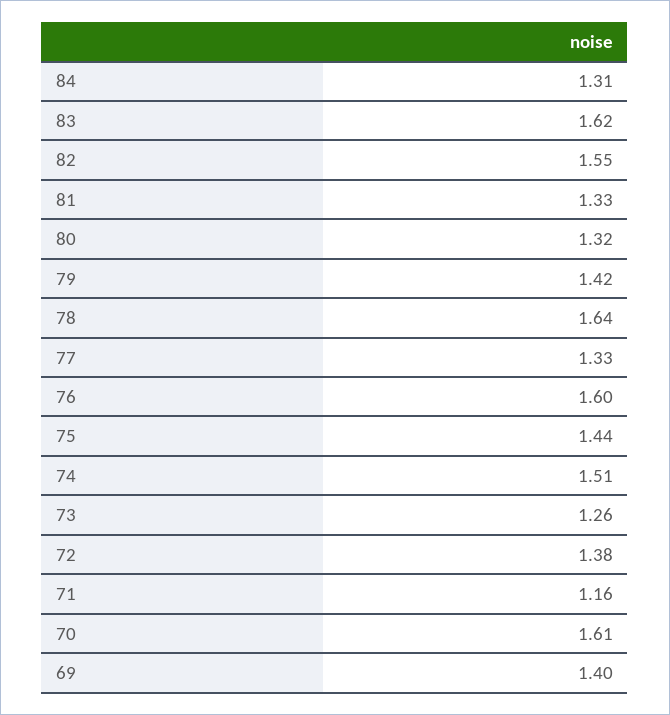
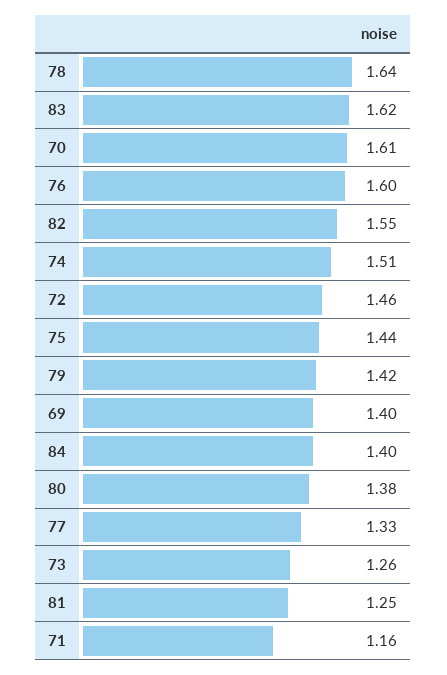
  {
-   "84": 1.31,
+   "84": 1.4,
    "83": 1.62,
    "82": 1.55,
-   "81": 1.33,
+   "81": 1.25,
-   "80": 1.32,
+   "80": 1.38,
    "79": 1.42,
    "78": 1.64,
    "77": 1.33,
    "76": 1.6,
    "75": 1.44,
    "74": 1.51,
    "73": 1.26,
-   "72": 1.38,
+   "72": 1.46,
    "71": 1.16,
    "70": 1.61,
    "69": 1.4
  }

